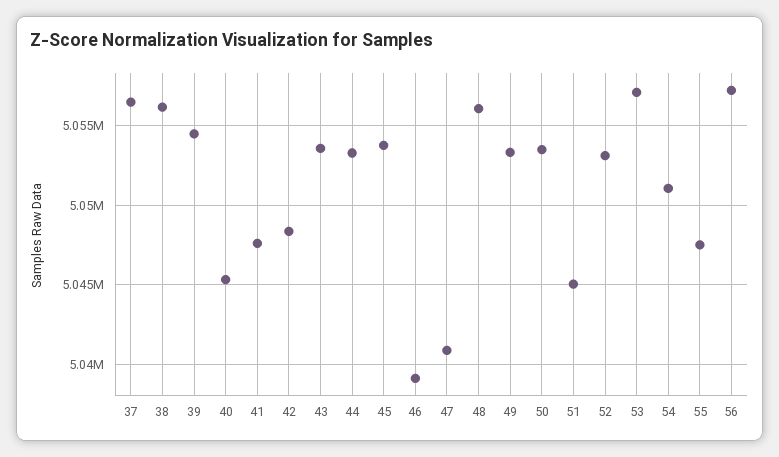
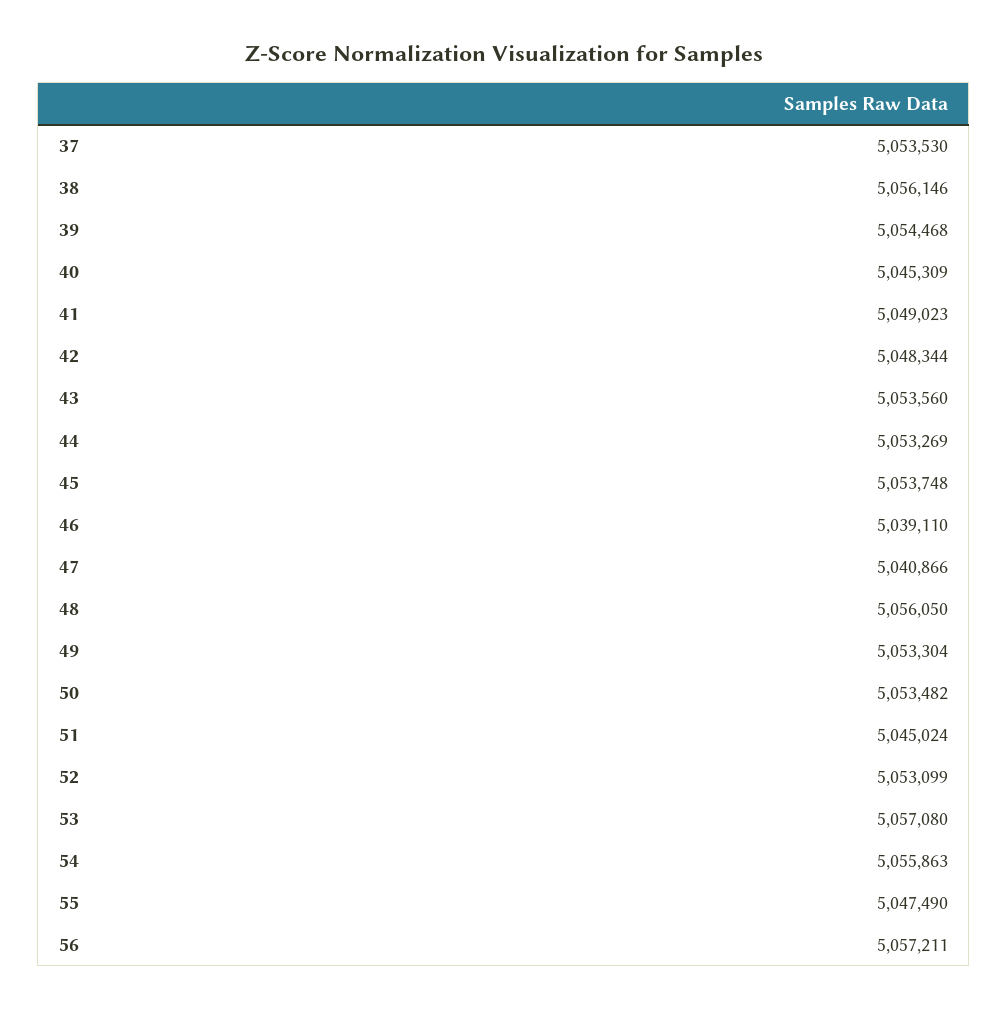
  {
-   "37": 5056500,
+   "37": 5053530,
    "38": 5056146,
    "39": 5054468,
    "40": 5045309,
-   "41": 5047500,
+   "41": 5049023,
    "42": 5048344,
    "43": 5053560,
    "44": 5053269,
    "45": 5053748,
    "46": 5039110,
    "47": 5040866,
    "48": 5056050,
    "49": 5053304,
    "50": 5053482,
    "51": 5045024,
    "52": 5053099,
    "53": 5057080,
-   "54": 5051000,
+   "54": 5055863,
    "55": 5047490,
    "56": 5057211
  }

